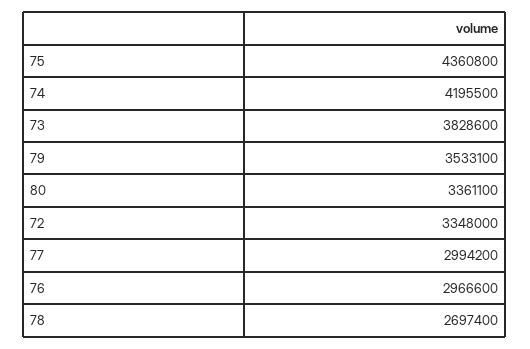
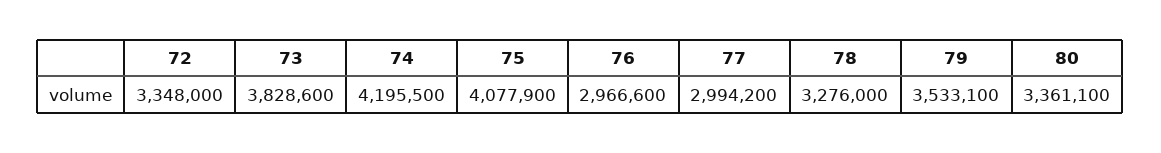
  {
-   "75": 4360800,
+   "75": 4077900,
    "74": 4195500,
    "73": 3828600,
    "79": 3533100,
    "80": 3361100,
    "72": 3348000,
    "77": 2994200,
    "76": 2966600,
-   "78": 2697400
+   "78": 3276000
  }

